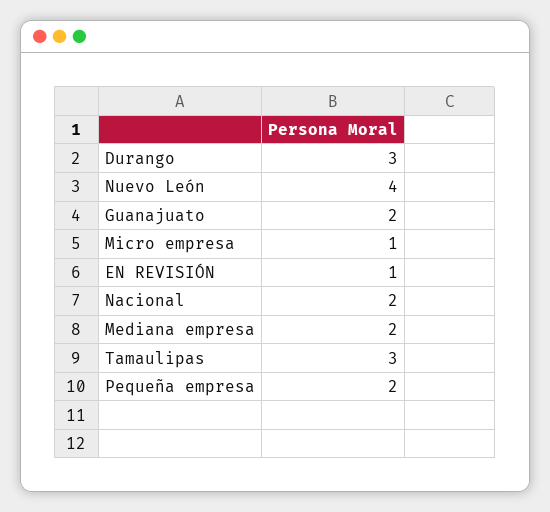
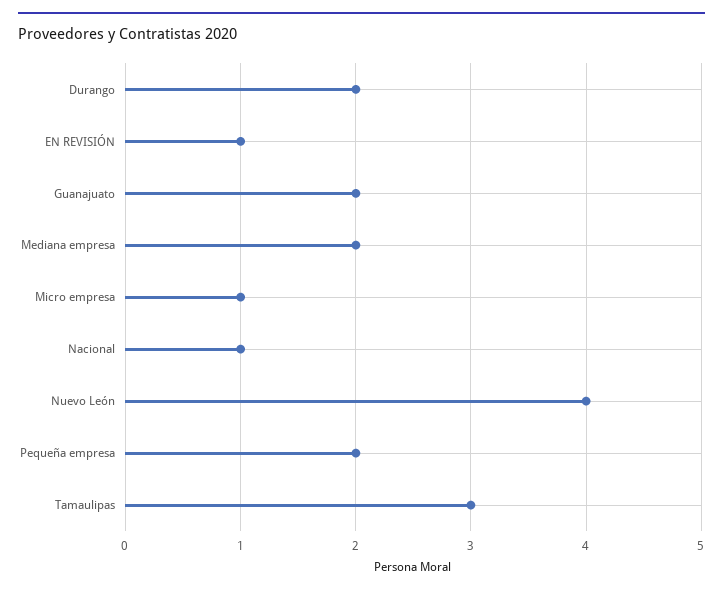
  {
-   "Durango": 3,
+   "Durango": 2,
    "Nuevo León": 4,
    "Guanajuato": 2,
    "Micro empresa": 1,
    "EN REVISIÓN": 1,
-   "Nacional": 2,
+   "Nacional": 1,
    "Mediana empresa": 2,
    "Tamaulipas": 3,
    "Pequeña empresa": 2
  }

